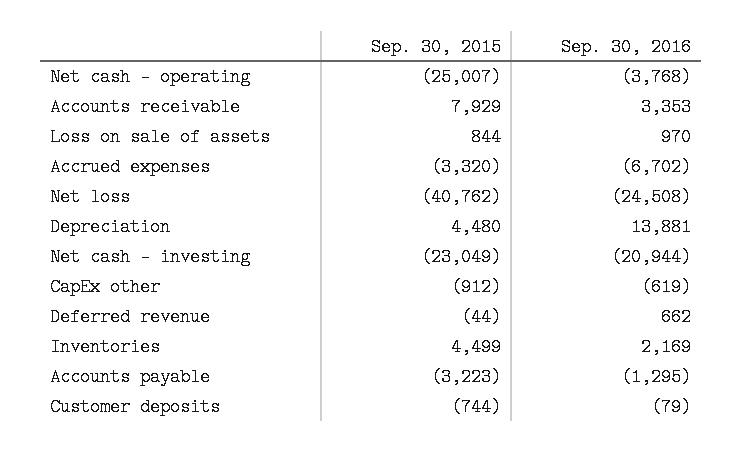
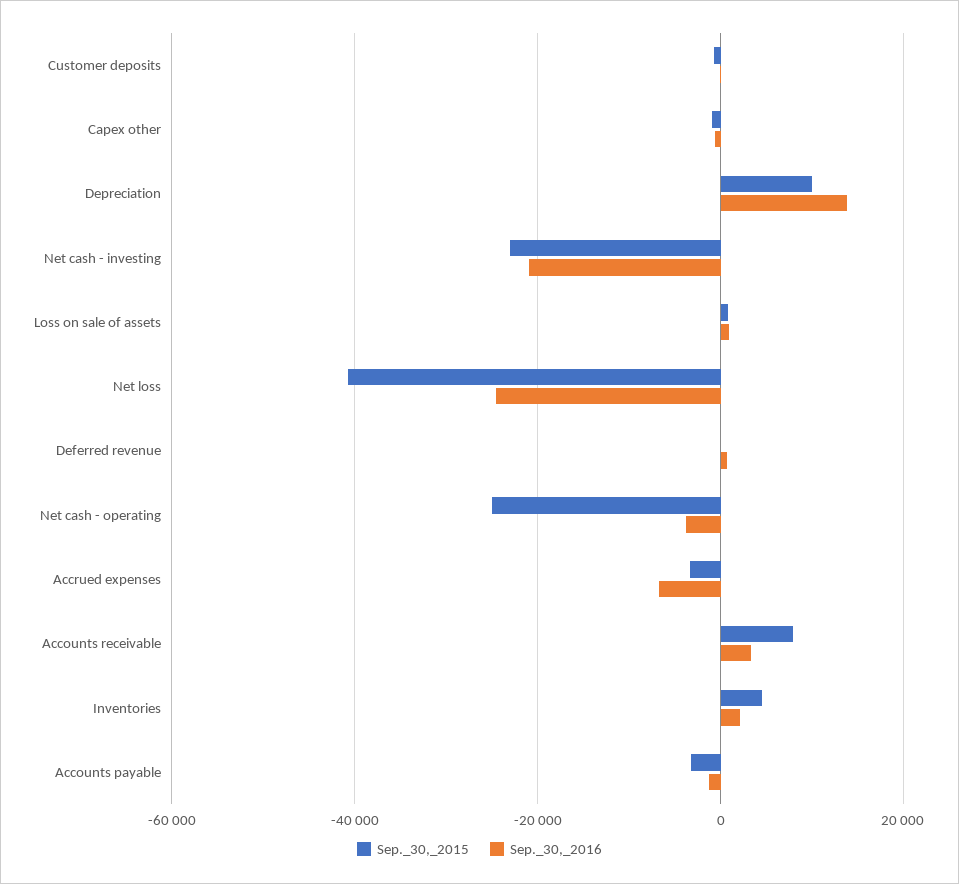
  {
    "Sep. 30, 2015": {
      "Net cash - operating": -25007,
      "Accounts receivable": 7929,
      "Loss on sale of assets": 844,
      "Accrued expenses": -3320,
      "Net loss": -40762,
-     "Depreciation": 4480,
+     "Depreciation": 10000,
      "Net cash - investing": -23049,
      "CapEx other": -912,
      "Deferred revenue": -44,
      "Inventories": 4499,
      "Accounts payable": -3223,
      "Customer deposits": -744
    },
    "Sep. 30, 2016": {
      "Net cash - operating": -3768,
      "Accounts receivable": 3353,
      "Loss on sale of assets": 970,
      "Accrued expenses": -6702,
      "Net loss": -24508,
      "Depreciation": 13881,
      "Net cash - investing": -20944,
      "CapEx other": -619,
      "Deferred revenue": 662,
      "Inventories": 2169,
      "Accounts payable": -1295,
      "Customer deposits": -79
    }
  }

